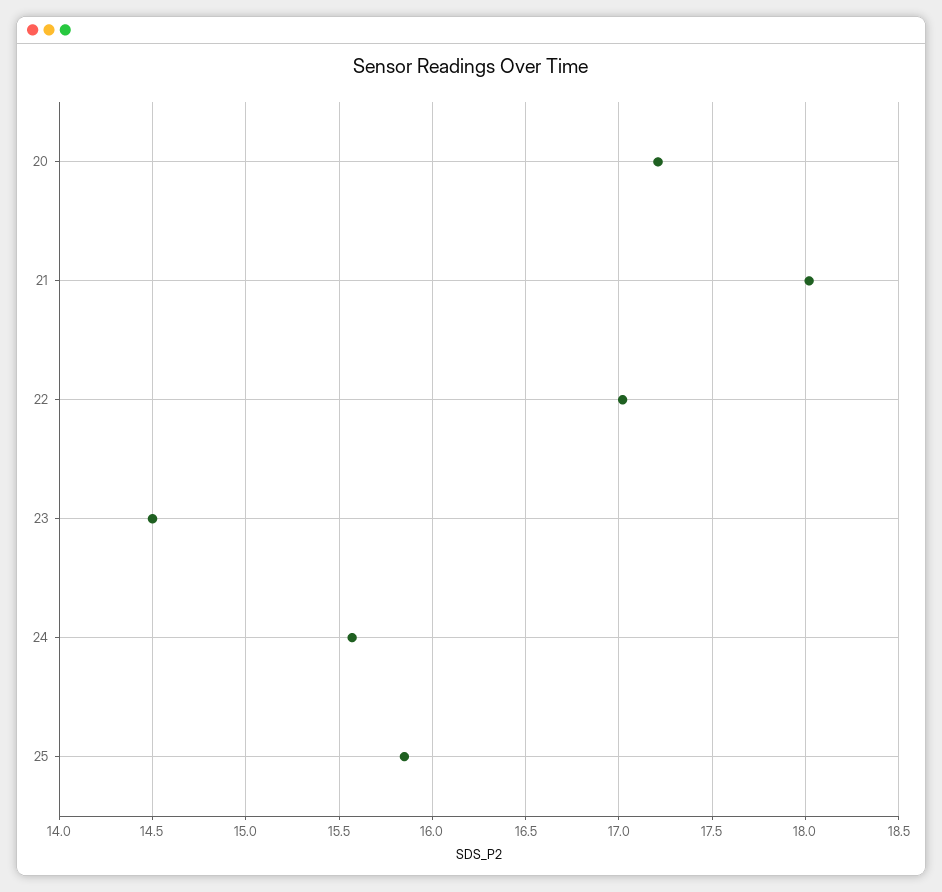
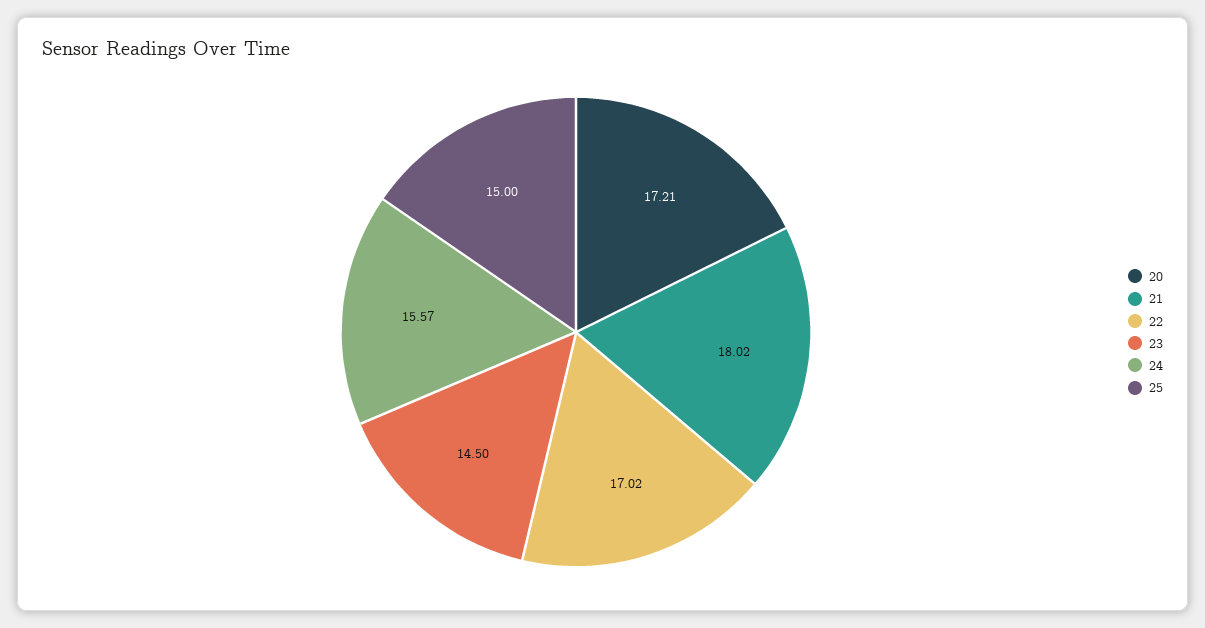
  {
    "20": 17.21,
    "21": 18.02,
    "22": 17.02,
    "23": 14.5,
    "24": 15.57,
-   "25": 15.85
+   "25": 15
  }

